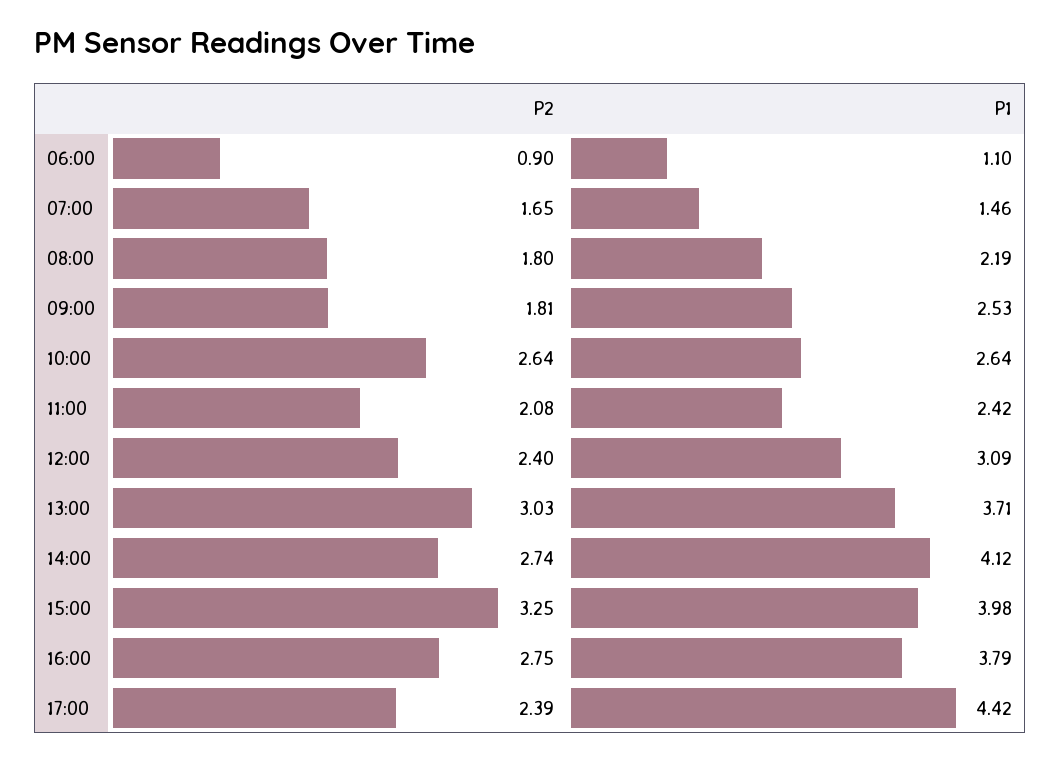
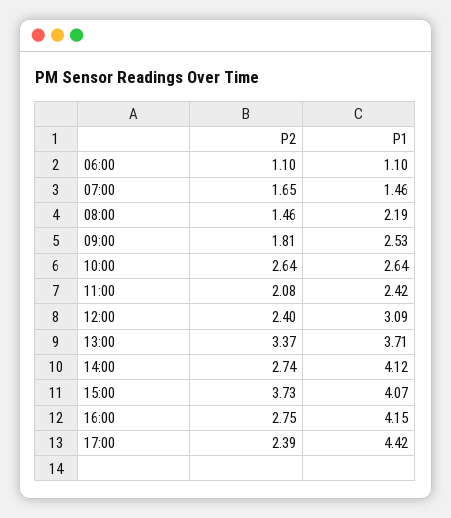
  {
    "P2": {
-     "06:00": 0.9,
+     "06:00": 1.1,
      "07:00": 1.65,
-     "08:00": 1.8,
+     "08:00": 1.46,
      "09:00": 1.81,
      "10:00": 2.64,
      "11:00": 2.08,
      "12:00": 2.4,
-     "13:00": 3.03,
+     "13:00": 3.37,
      "14:00": 2.74,
-     "15:00": 3.25,
+     "15:00": 3.73,
      "16:00": 2.75,
      "17:00": 2.39
    },
    "P1": {
      "06:00": 1.1,
      "07:00": 1.46,
      "08:00": 2.19,
      "09:00": 2.53,
      "10:00": 2.64,
      "11:00": 2.42,
      "12:00": 3.09,
      "13:00": 3.71,
      "14:00": 4.12,
-     "15:00": 3.98,
+     "15:00": 4.07,
-     "16:00": 3.79,
+     "16:00": 4.15,
      "17:00": 4.42
    }
  }

